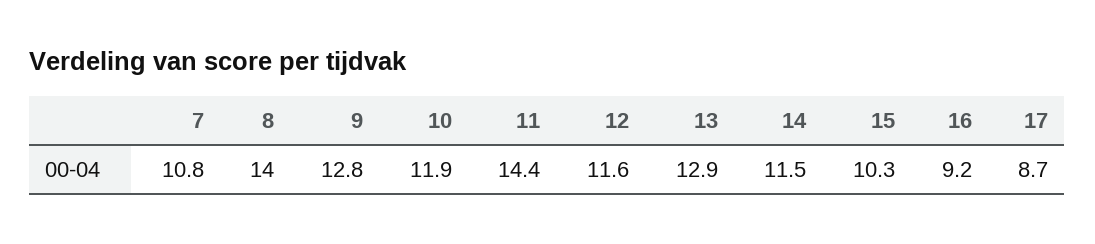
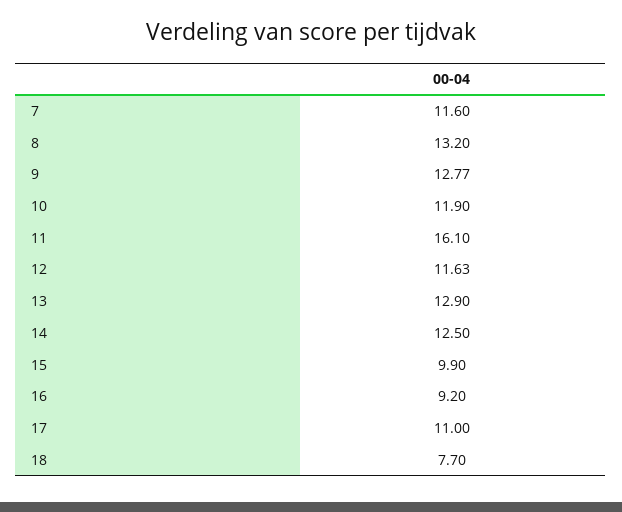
  {
-   "7": 10.8,
+   "7": 11.6,
-   "8": 14,
+   "8": 13.2,
    "9": 12.77,
    "10": 11.9,
-   "11": 14.4,
+   "11": 16.1,
    "12": 11.63,
    "13": 12.9,
-   "14": 11.5,
+   "14": 12.5,
-   "15": 10.3,
+   "15": 9.9,
    "16": 9.2,
-   "17": 8.7
+   "17": 11,
+   "18": 7.7
  }

